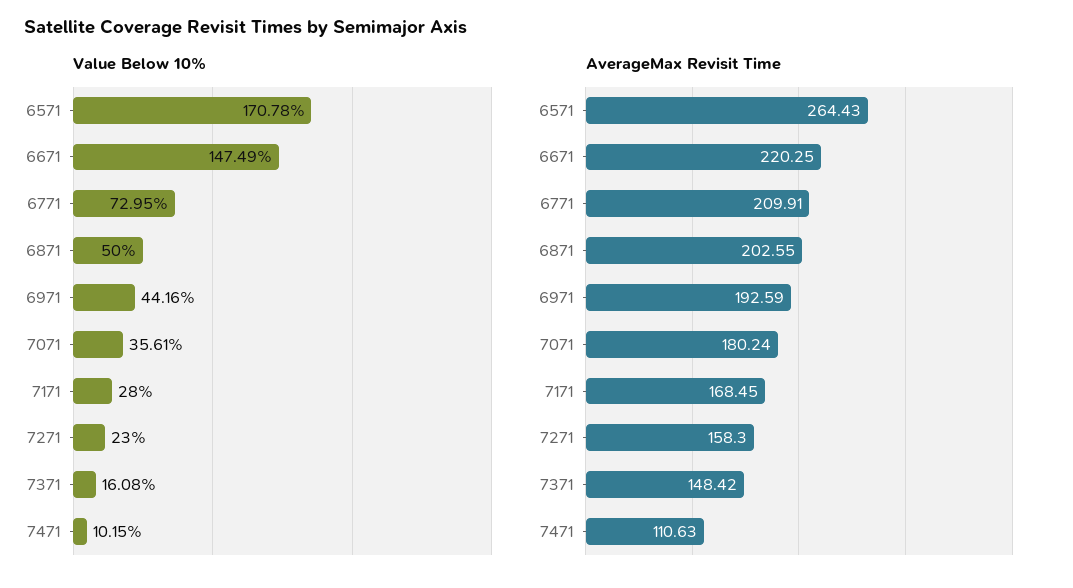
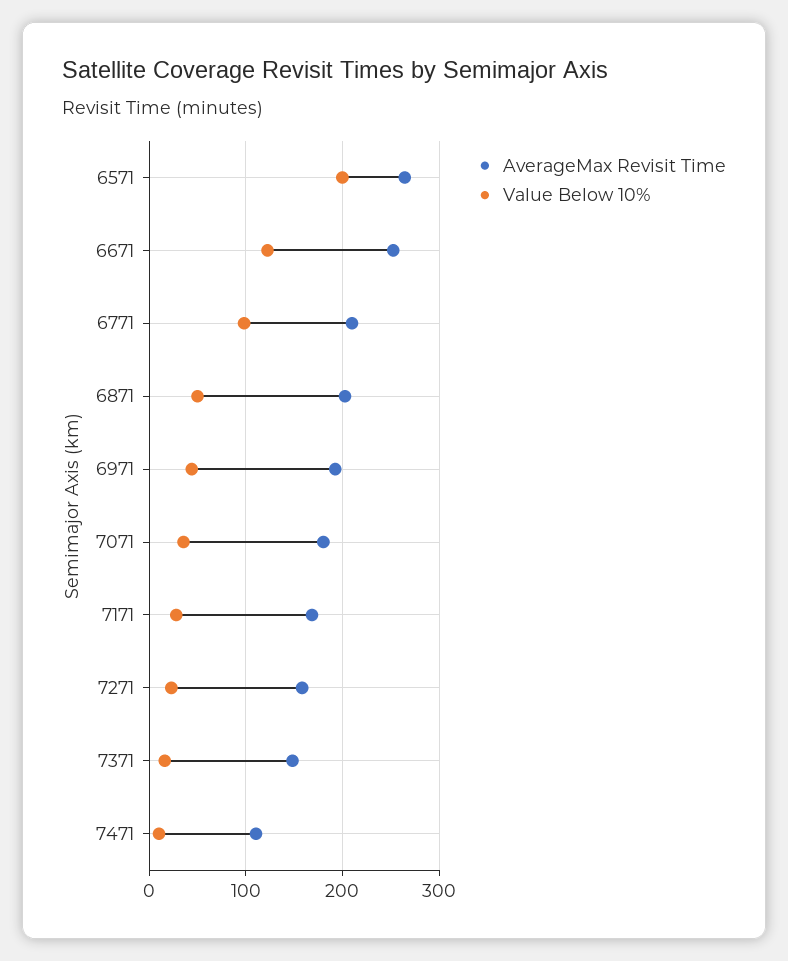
  {
    "Value Below 10%": {
-     "6571": 170.78,
+     "6571": 200,
-     "6671": 147.49,
+     "6671": 120,
-     "6771": 72.95,
+     "6771": 100,
      "6871": 50,
      "6971": 44.16,
      "7071": 35.61,
      "7171": 28,
      "7271": 23,
      "7371": 16.08,
      "7471": 10.15
    },
    "AverageMax Revisit Time": {
      "6571": 264.43,
-     "6671": 220.25,
+     "6671": 250,
      "6771": 209.91,
      "6871": 202.55,
      "6971": 192.59,
      "7071": 180.24,
      "7171": 168.45,
      "7271": 158.3,
      "7371": 148.42,
      "7471": 110.63
    }
  }

